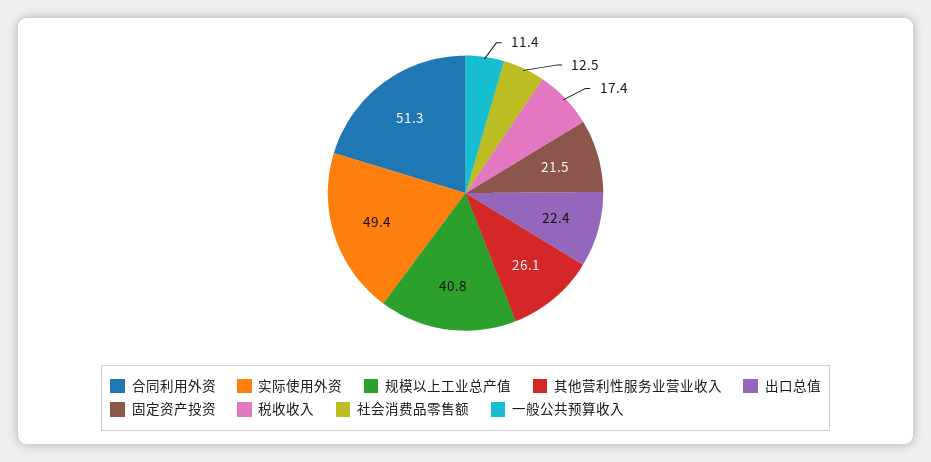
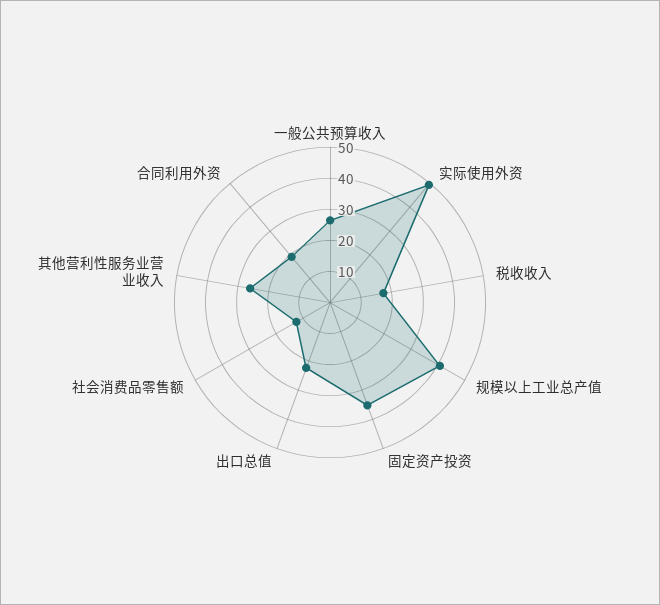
  {
-   "合同利用外资": 51.3,
+   "合同利用外资": 20,
    "实际使用外资": 49.4,
    "规模以上工业总产值": 40.8,
    "其他营利性服务业营业收入": 26.1,
    "出口总值": 22.4,
-   "固定资产投资": 21.5,
+   "固定资产投资": 35,
    "税收收入": 17.4,
    "社会消费品零售额": 12.5,
-   "一般公共预算收入": 11.4
+   "一般公共预算收入": 25
  }

